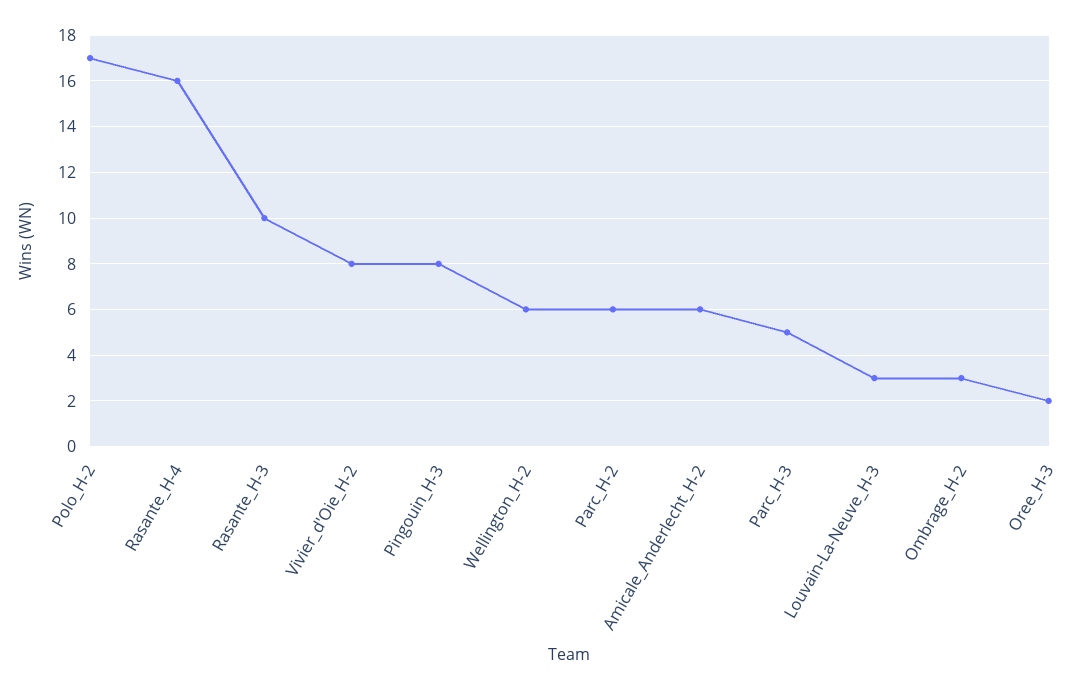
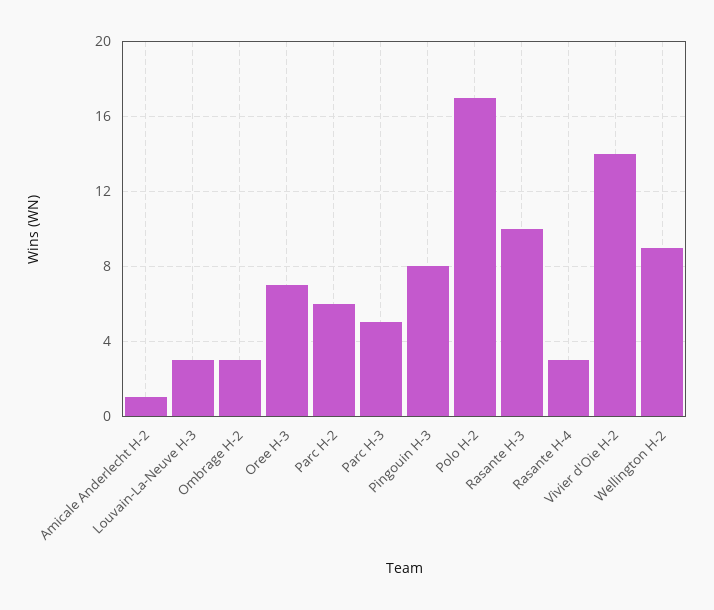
  {
    "Polo_H-2": 17,
-   "Rasante_H-4": 16,
+   "Rasante_H-4": 3,
    "Rasante_H-3": 10,
-   "Vivier_d'Oie_H-2": 8,
+   "Vivier_d'Oie_H-2": 14,
    "Pingouin_H-3": 8,
-   "Wellington_H-2": 6,
+   "Wellington_H-2": 9,
    "Parc_H-2": 6,
-   "Amicale_Anderlecht_H-2": 6,
+   "Amicale_Anderlecht_H-2": 1,
    "Parc_H-3": 5,
    "Louvain-La-Neuve_H-3": 3,
    "Ombrage_H-2": 3,
-   "Oree_H-3": 2
+   "Oree_H-3": 7
  }

